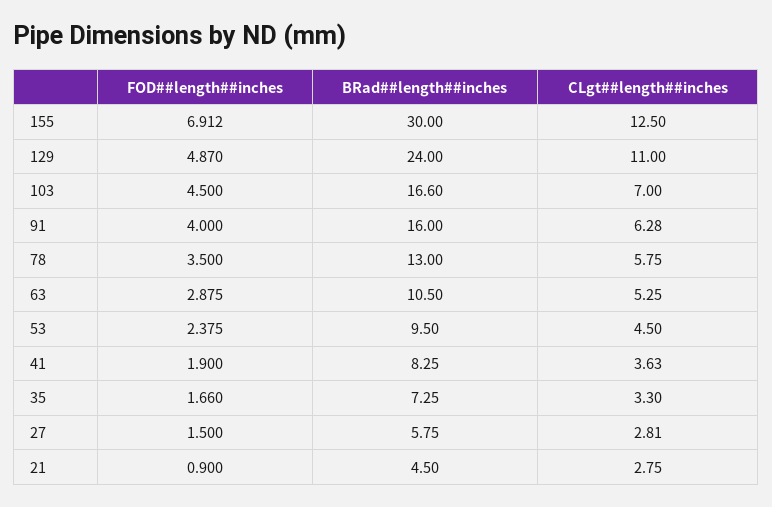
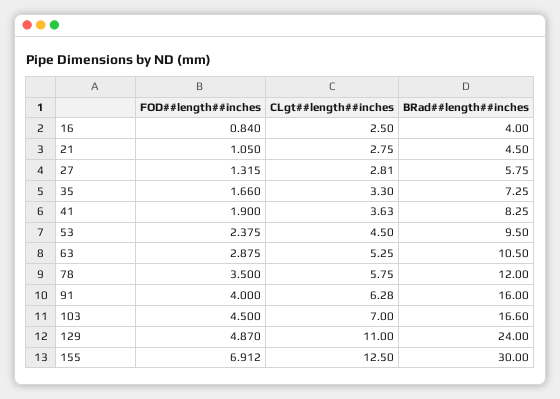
  {
    "FOD##length##inches": {
      "155": 6.912,
      "129": 4.87,
      "103": 4.5,
      "91": 4,
      "78": 3.5,
      "63": 2.875,
      "53": 2.375,
      "41": 1.9,
      "35": 1.66,
-     "27": 1.5,
+     "27": 1.315,
-     "21": 0.9
+     "21": 1.05,
+     "16": 0.84
    },
    "BRad##length##inches": {
      "155": 30,
      "129": 24,
      "103": 16.6,
      "91": 16,
-     "78": 13,
+     "78": 12,
      "63": 10.5,
      "53": 9.5,
      "41": 8.25,
      "35": 7.25,
      "27": 5.75,
-     "21": 4.5
+     "21": 4.5,
+     "16": 4
    },
    "CLgt##length##inches": {
      "155": 12.5,
      "129": 11,
      "103": 7,
      "91": 6.28,
      "78": 5.75,
      "63": 5.25,
      "53": 4.5,
      "41": 3.63,
      "35": 3.3,
      "27": 2.81,
-     "21": 2.75
+     "21": 2.75,
+     "16": 2.5
    }
  }

